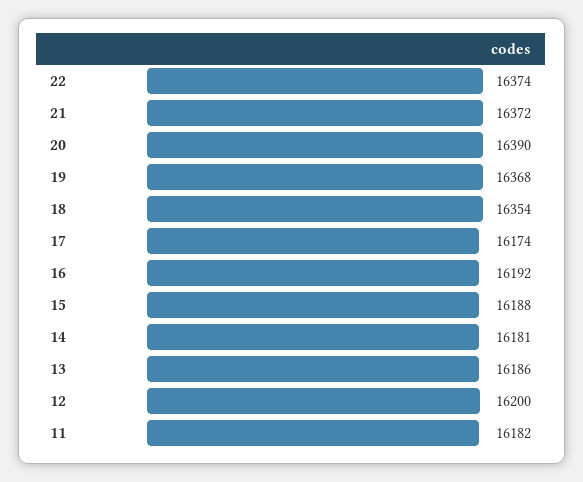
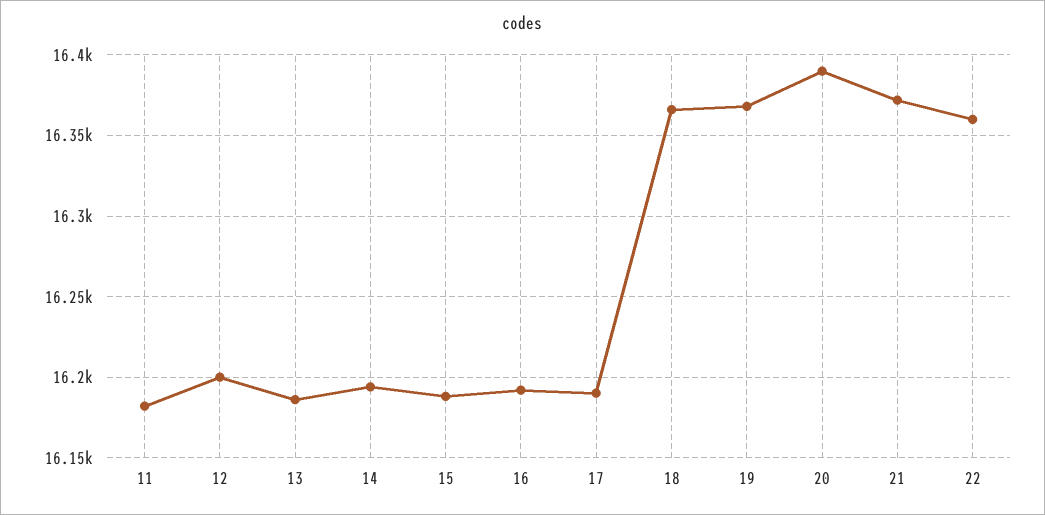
  {
-   "22": 16374,
+   "22": 16360,
    "21": 16372,
    "20": 16390,
    "19": 16368,
-   "18": 16354,
+   "18": 16365,
-   "17": 16174,
+   "17": 16190,
    "16": 16192,
    "15": 16188,
-   "14": 16181,
+   "14": 16195,
    "13": 16186,
    "12": 16200,
    "11": 16182
  }

